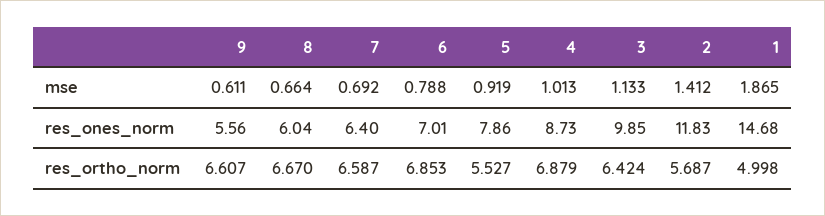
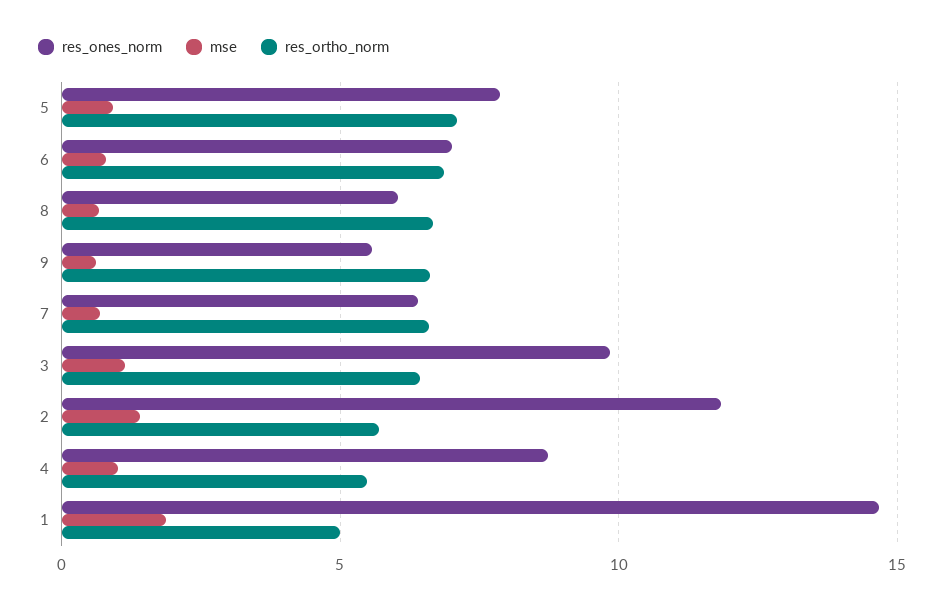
  {
    "mse": {
      "9": 0.611,
      "8": 0.664,
      "7": 0.692,
      "6": 0.788,
      "5": 0.919,
      "4": 1.013,
      "3": 1.133,
      "2": 1.412,
      "1": 1.865
    },
    "res_ones_norm": {
      "9": 5.56,
      "8": 6.04,
      "7": 6.4,
      "6": 7.01,
      "5": 7.86,
      "4": 8.73,
      "3": 9.85,
      "2": 11.83,
      "1": 14.68
    },
    "res_ortho_norm": {
      "9": 6.607,
      "8": 6.67,
      "7": 6.587,
      "6": 6.853,
-     "5": 5.527,
+     "5": 7,
-     "4": 6.879,
+     "4": 5.5,
      "3": 6.424,
      "2": 5.687,
      "1": 4.998
    }
  }

